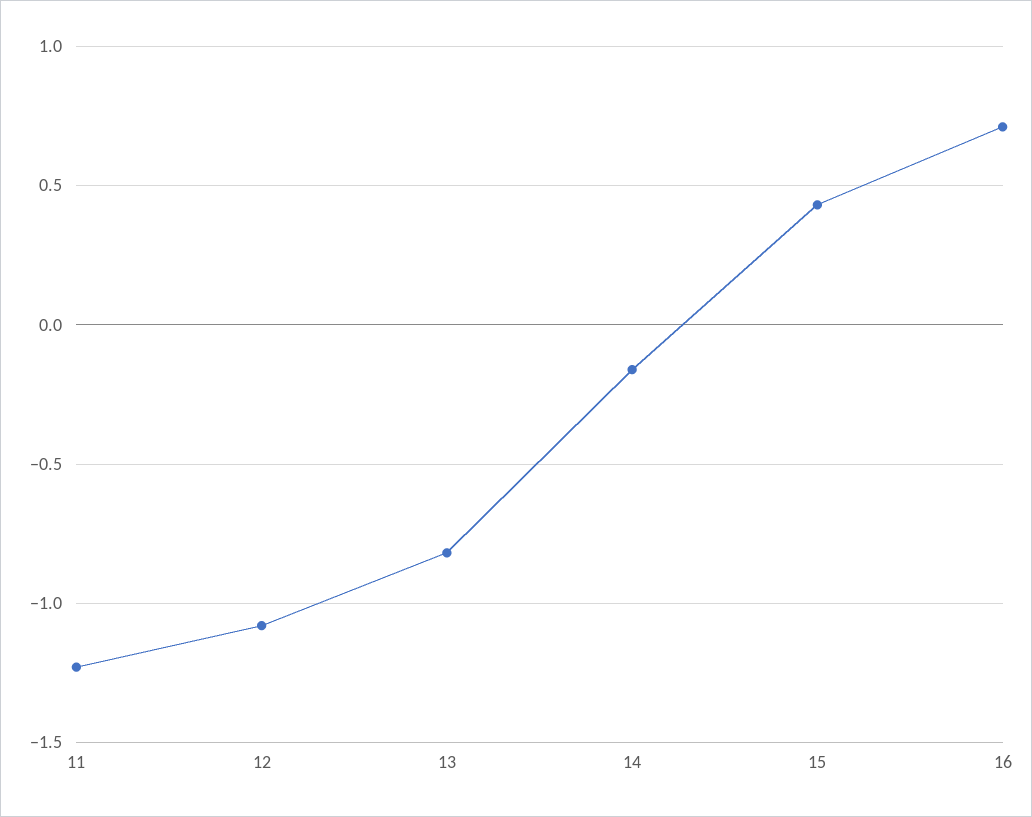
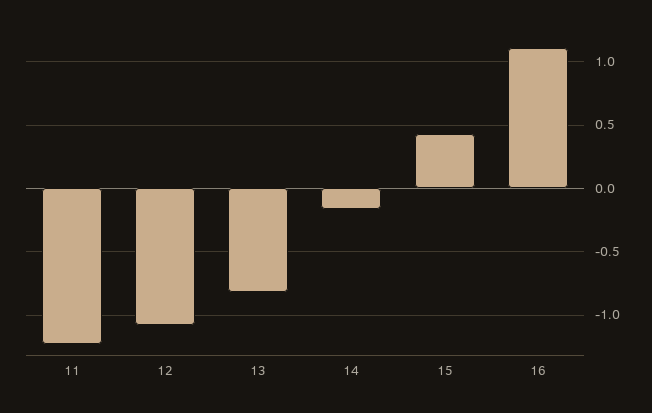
  {
    "11": -1.25,
    "12": -1.1,
    "13": -0.8,
    "14": -0.15,
    "15": 0.45,
-   "16": 0.7
+   "16": 1.1
  }

